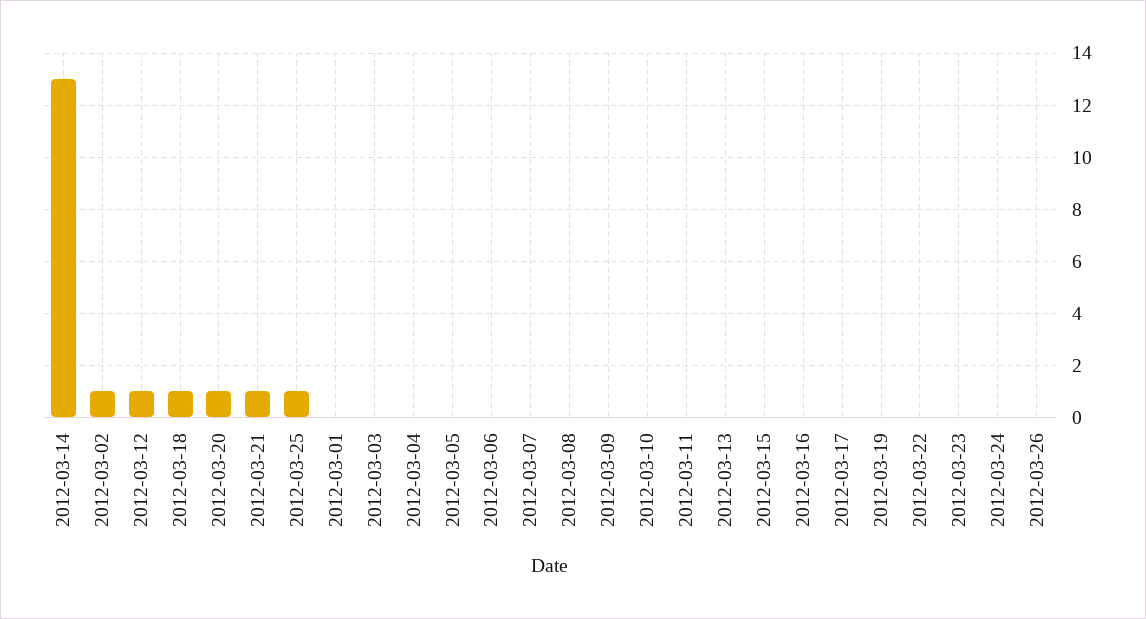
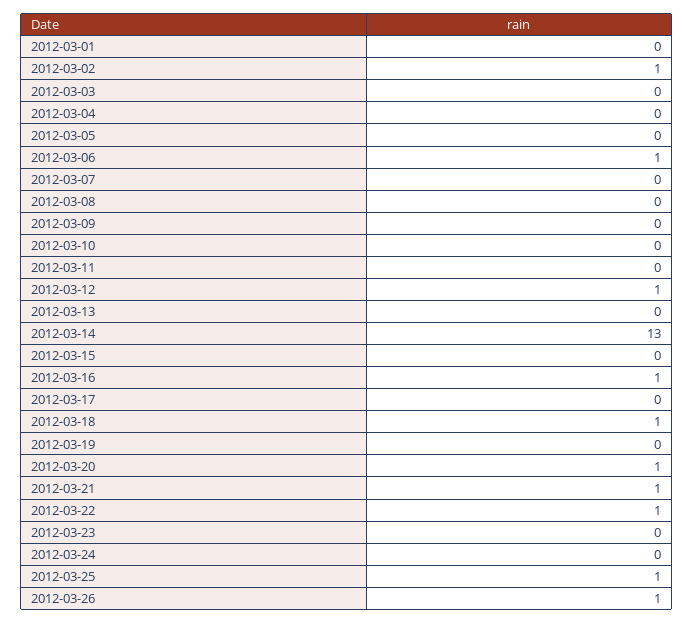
  {
    "2012-03-14": 13,
    "2012-03-02": 1,
    "2012-03-12": 1,
    "2012-03-18": 1,
    "2012-03-20": 1,
    "2012-03-21": 1,
    "2012-03-25": 1,
    "2012-03-01": 0,
    "2012-03-03": 0,
    "2012-03-04": 0,
    "2012-03-05": 0,
-   "2012-03-06": 0,
+   "2012-03-06": 1,
    "2012-03-07": 0,
    "2012-03-08": 0,
    "2012-03-09": 0,
    "2012-03-10": 0,
    "2012-03-11": 0,
    "2012-03-13": 0,
    "2012-03-15": 0,
-   "2012-03-16": 0,
+   "2012-03-16": 1,
    "2012-03-17": 0,
    "2012-03-19": 0,
-   "2012-03-22": 0,
+   "2012-03-22": 1,
    "2012-03-23": 0,
    "2012-03-24": 0,
-   "2012-03-26": 0
+   "2012-03-26": 1
  }

